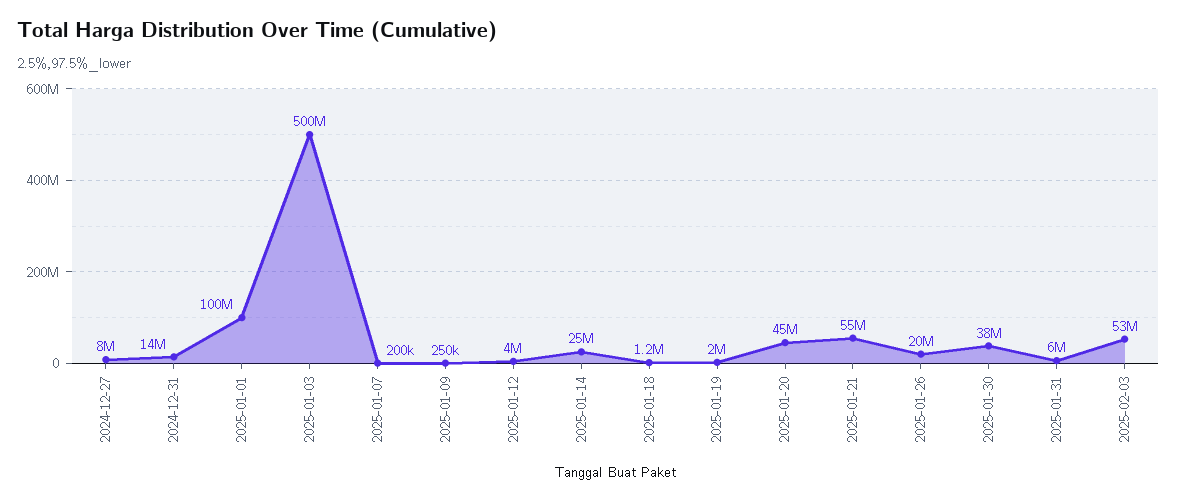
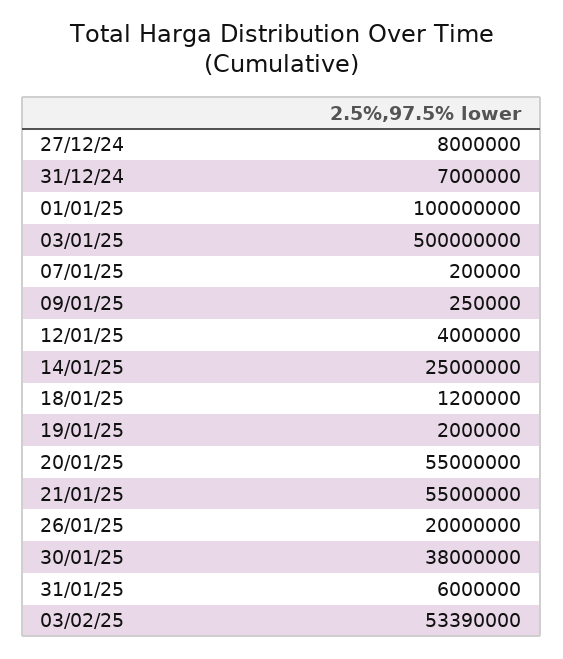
  {
    "2024-12-27": 8000000,
-   "2024-12-31": 14000000,
+   "2024-12-31": 7000000,
    "2025-01-01": 100000000,
    "2025-01-03": 500000000,
    "2025-01-07": 200000,
    "2025-01-09": 250000,
    "2025-01-12": 4000000,
    "2025-01-14": 25000000,
    "2025-01-18": 1200000,
    "2025-01-19": 2000000,
-   "2025-01-20": 45000000,
+   "2025-01-20": 55000000,
    "2025-01-21": 55000000,
    "2025-01-26": 20000000,
    "2025-01-30": 38000000,
    "2025-01-31": 6000000,
    "2025-02-03": 53390000
  }

